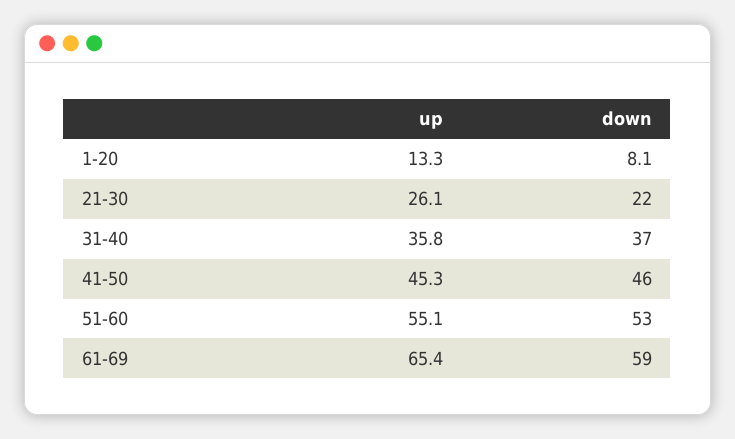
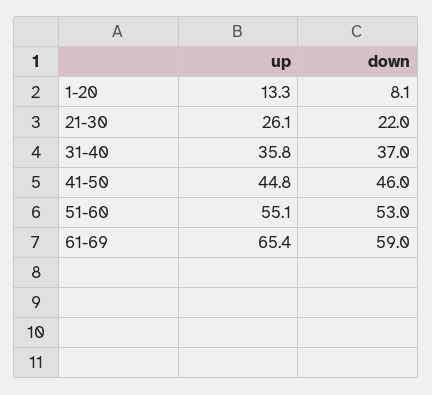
  {
    "up": {
      "1-20": 13.3,
      "21-30": 26.1,
      "31-40": 35.8,
-     "41-50": 45.3,
+     "41-50": 44.8,
      "51-60": 55.1,
      "61-69": 65.4
    },
    "down": {
      "1-20": 8.1,
      "21-30": 22,
      "31-40": 37,
      "41-50": 46,
      "51-60": 53,
      "61-69": 59
    }
  }

